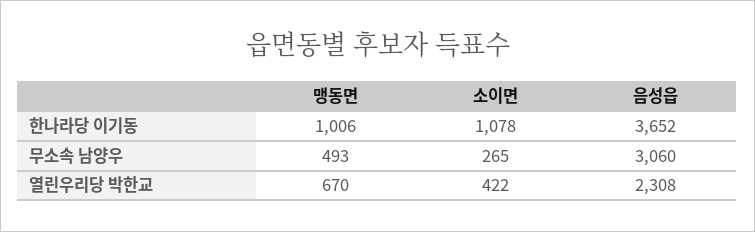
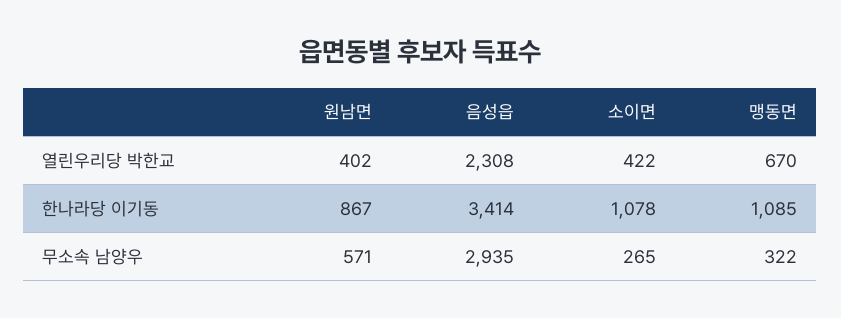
  {
    "맹동면": {
-     "한나라당 이기동": 1006,
+     "한나라당 이기동": 1085,
-     "무소속 남양우": 493,
+     "무소속 남양우": 322,
      "열린우리당 박한교": 670
    },
    "소이면": {
      "한나라당 이기동": 1078,
      "무소속 남양우": 265,
      "열린우리당 박한교": 422
    },
    "음성읍": {
-     "한나라당 이기동": 3652,
+     "한나라당 이기동": 3414,
-     "무소속 남양우": 3060,
+     "무소속 남양우": 2935,
      "열린우리당 박한교": 2308
-   }
+   },
+   "원남면": {
+     "열린우리당 박한교": 402,
+     "한나라당 이기동": 867,
+     "무소속 남양우": 571
+   }
  }

